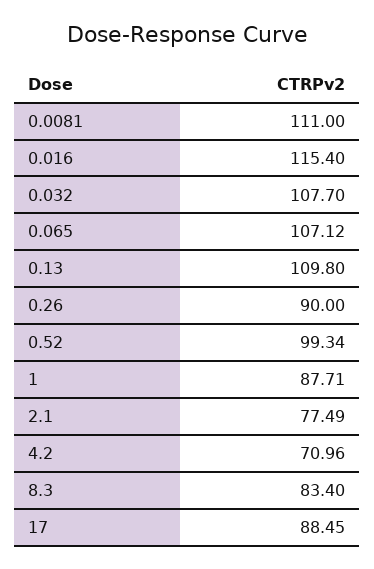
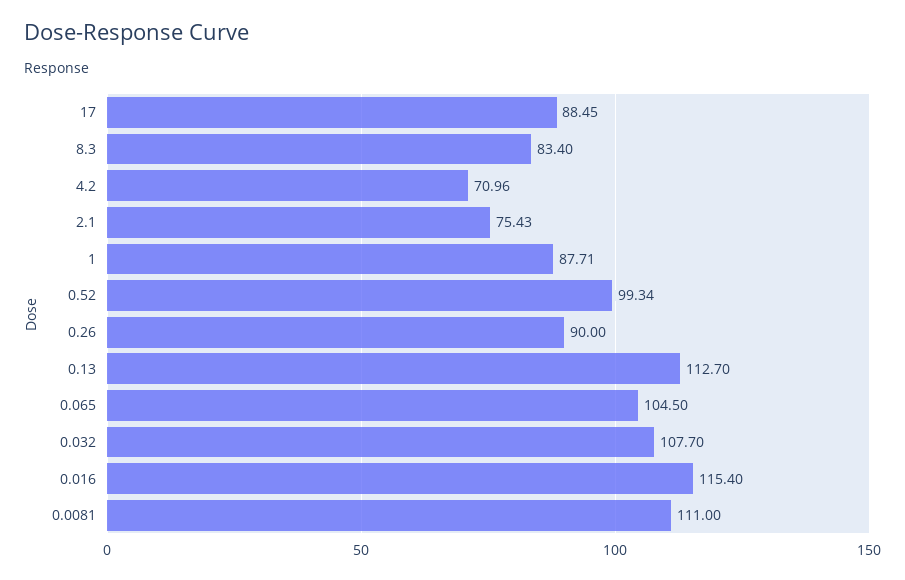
  {
    "0.0081": 111,
    "0.016": 115.4,
    "0.032": 107.7,
-   "0.065": 107.12,
+   "0.065": 104.5,
-   "0.13": 109.8,
+   "0.13": 112.7,
    "0.26": 90,
    "0.52": 99.34,
    "1": 87.71,
-   "2.1": 77.49,
+   "2.1": 75.43,
    "4.2": 70.96,
    "8.3": 83.4,
    "17": 88.45
  }

